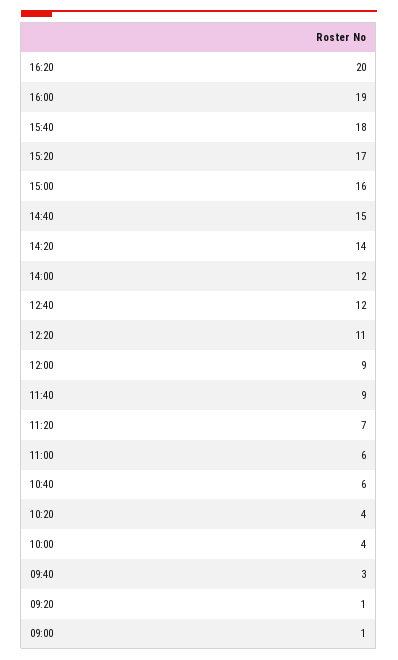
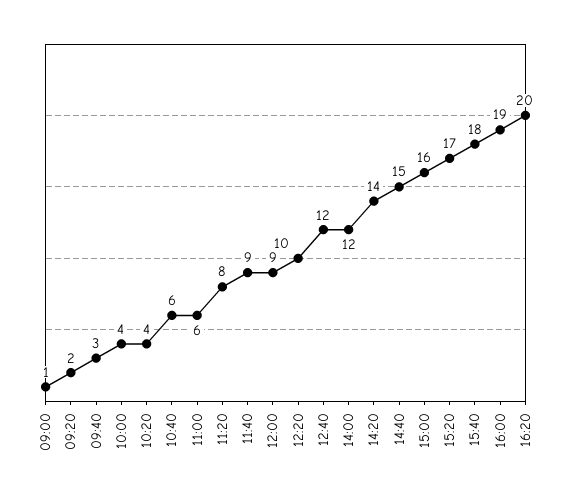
  {
    "16:20": 20,
    "16:00": 19,
    "15:40": 18,
    "15:20": 17,
    "15:00": 16,
    "14:40": 15,
    "14:20": 14,
    "14:00": 12,
    "12:40": 12,
-   "12:20": 11,
+   "12:20": 10,
    "12:00": 9,
    "11:40": 9,
-   "11:20": 7,
+   "11:20": 8,
    "11:00": 6,
    "10:40": 6,
    "10:20": 4,
    "10:00": 4,
    "09:40": 3,
-   "09:20": 1,
+   "09:20": 2,
    "09:00": 1
  }

